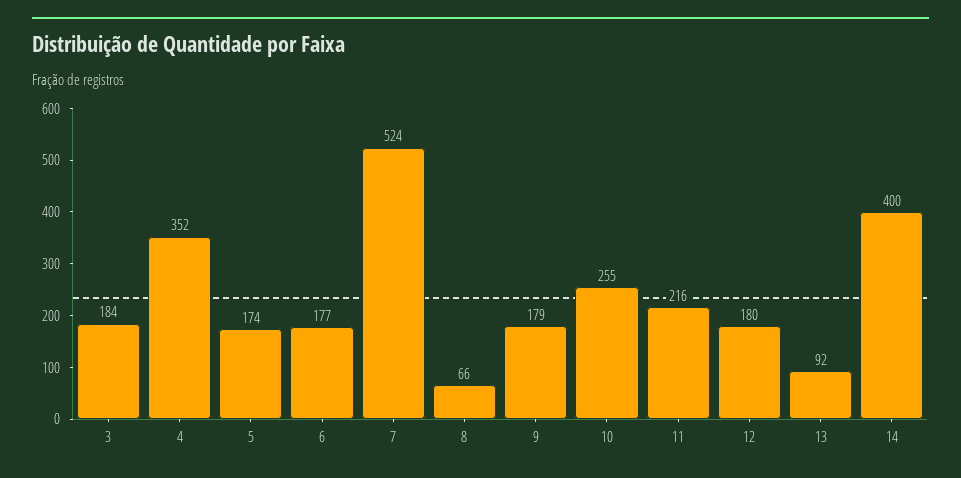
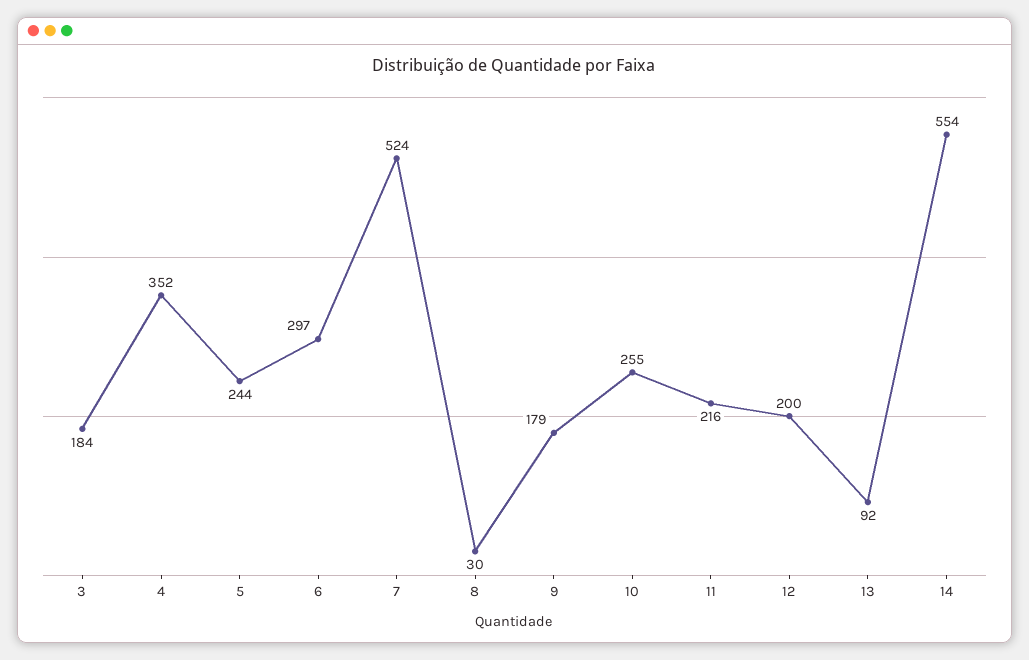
  {
    "3": 184,
    "4": 352,
-   "5": 174,
+   "5": 244,
-   "6": 177,
+   "6": 297,
    "7": 524,
-   "8": 66,
+   "8": 30,
    "9": 179,
    "10": 255,
    "11": 216,
-   "12": 180,
+   "12": 200,
    "13": 92,
-   "14": 400
+   "14": 554
  }

